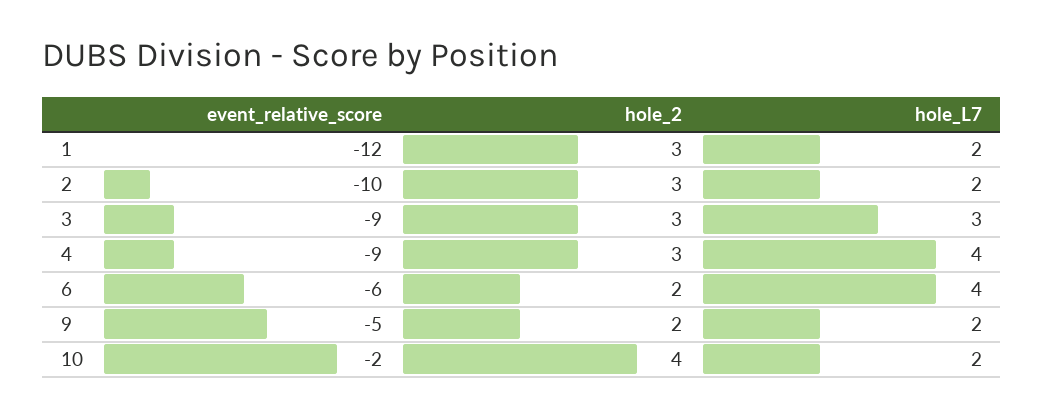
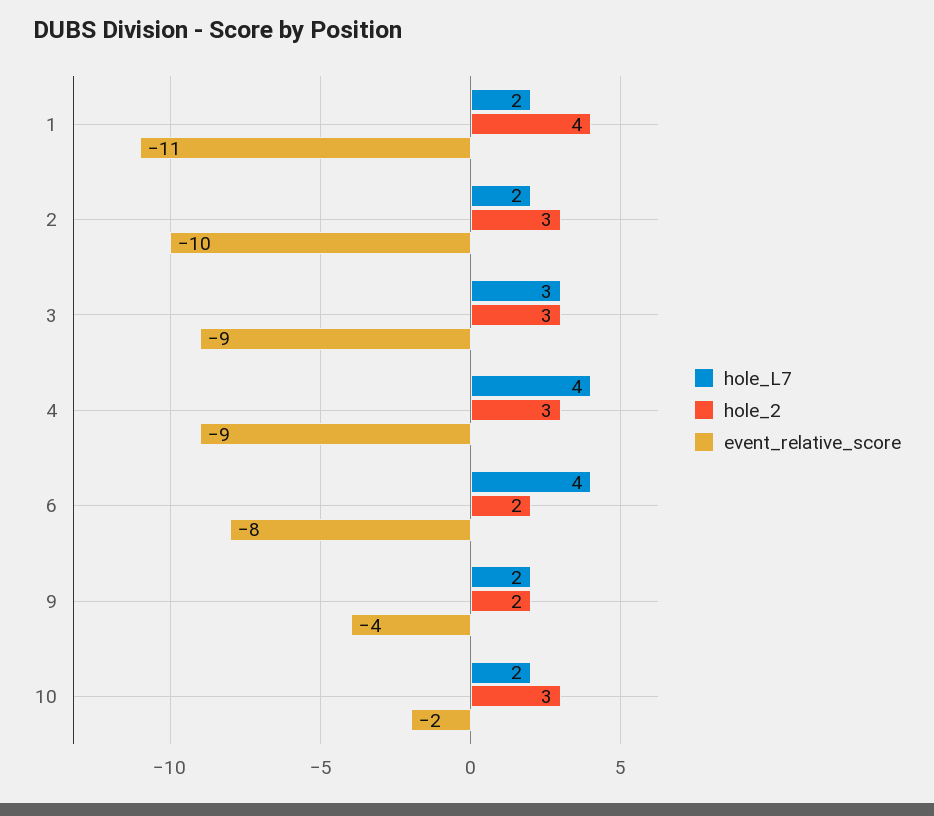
  {
    "event_relative_score": {
-     "1": -12,
+     "1": -11,
      "2": -10,
      "3": -9,
      "4": -9,
-     "6": -6,
+     "6": -8,
-     "9": -5,
+     "9": -4,
      "10": -2
    },
    "hole_2": {
-     "1": 3,
+     "1": 4,
      "2": 3,
      "3": 3,
      "4": 3,
      "6": 2,
      "9": 2,
-     "10": 4
+     "10": 3
    },
    "hole_L7": {
      "1": 2,
      "2": 2,
      "3": 3,
      "4": 4,
      "6": 4,
      "9": 2,
      "10": 2
    }
  }

